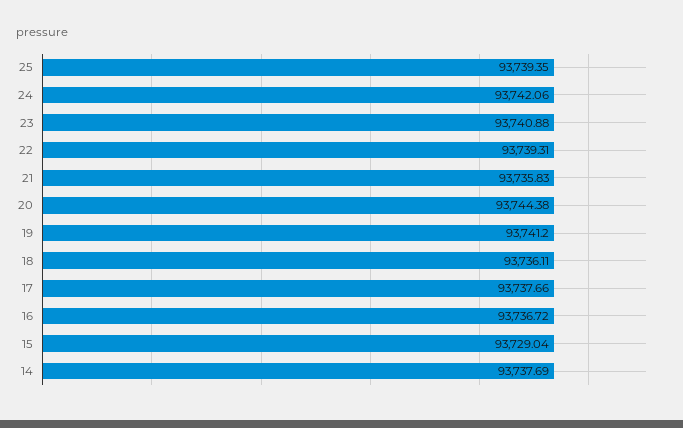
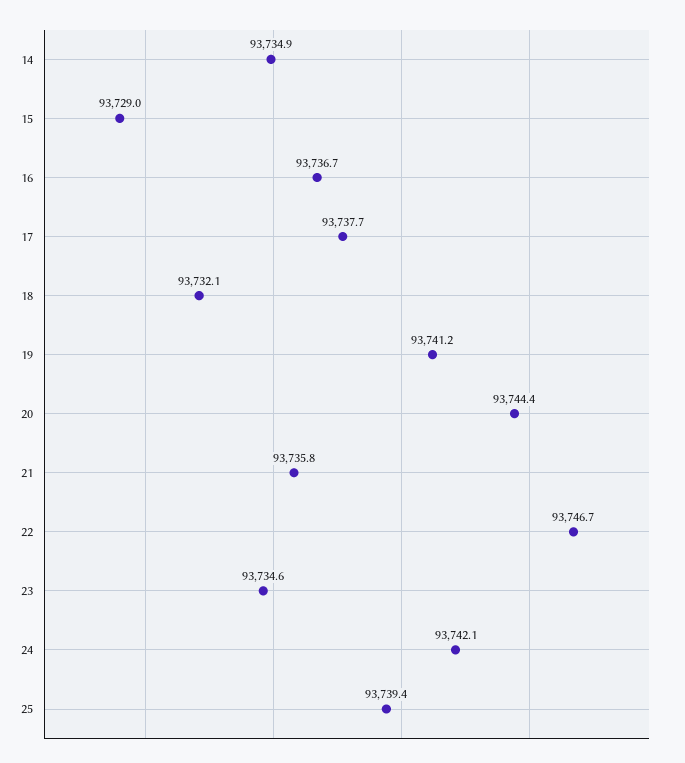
  {
    "25": 93739.35,
    "24": 93742.06,
-   "23": 93740.88,
+   "23": 93734.6,
-   "22": 93739.31,
+   "22": 93746.7,
    "21": 93735.83,
    "20": 93744.38,
    "19": 93741.2,
-   "18": 93736.11,
+   "18": 93732.1,
    "17": 93737.66,
    "16": 93736.72,
    "15": 93729.04,
-   "14": 93737.69
+   "14": 93734.9
  }

